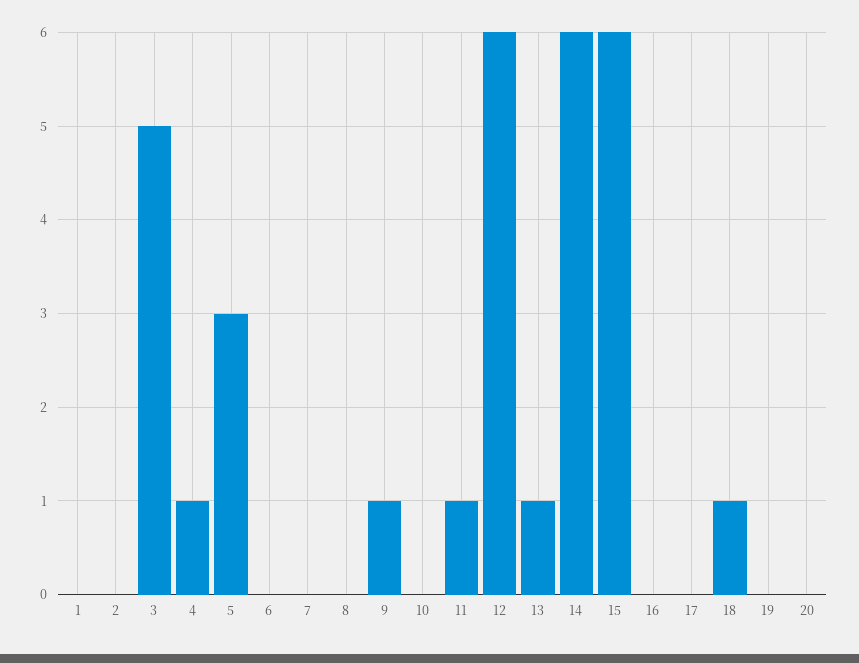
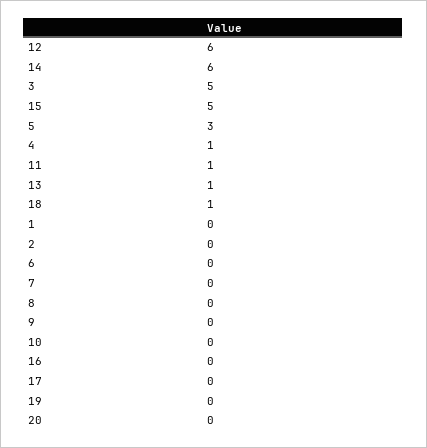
  {
    "1": 0,
    "2": 0,
    "3": 5,
    "4": 1,
    "5": 3,
    "6": 0,
    "7": 0,
    "8": 0,
-   "9": 1,
+   "9": 0,
    "10": 0,
    "11": 1,
    "12": 6,
    "13": 1,
    "14": 6,
-   "15": 6,
+   "15": 5,
    "16": 0,
    "17": 0,
    "18": 1,
    "19": 0,
    "20": 0
  }

